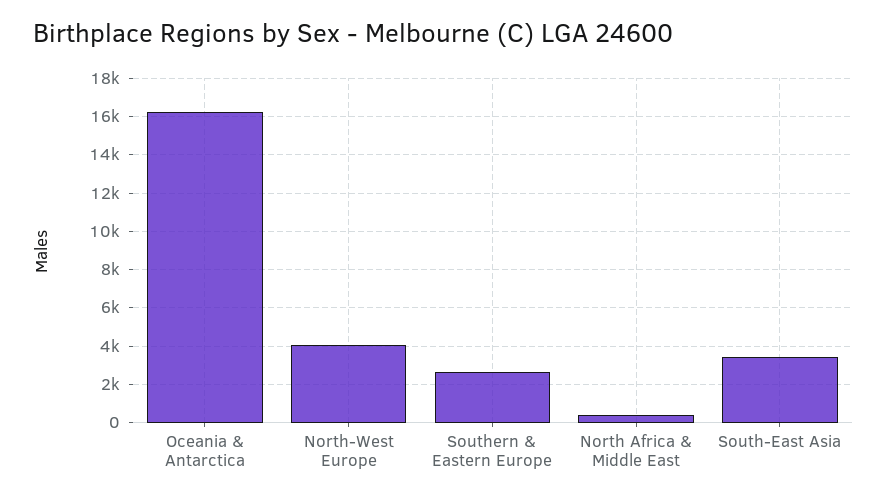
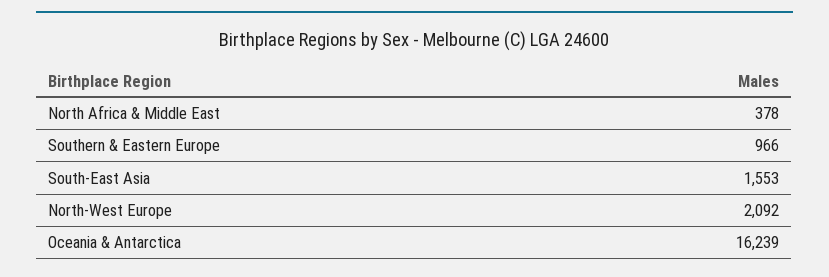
  {
    "Oceania & Antarctica": 16239,
-   "North-West Europe": 4000,
+   "North-West Europe": 2092,
-   "Southern & Eastern Europe": 2500,
+   "Southern & Eastern Europe": 966,
    "North Africa & Middle East": 378,
-   "South-East Asia": 3500
+   "South-East Asia": 1553
  }

